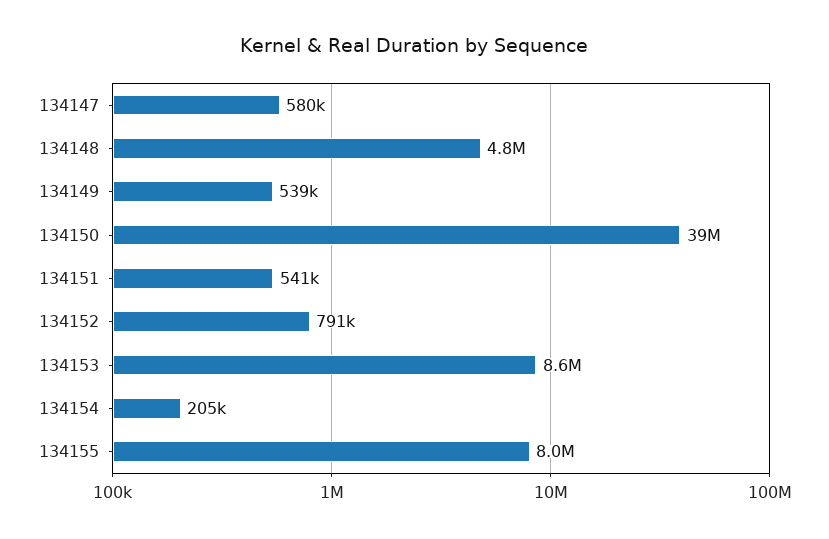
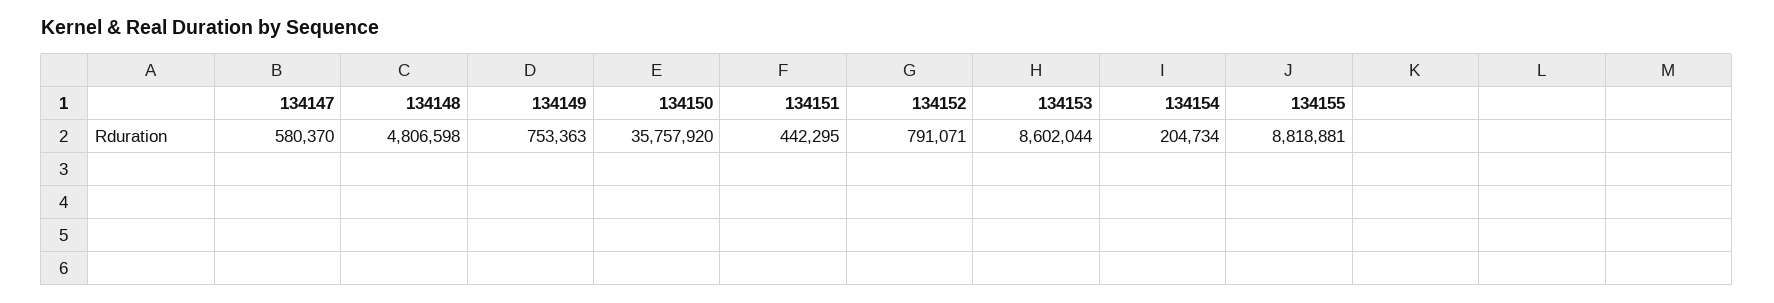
  {
    "134147": 580370,
    "134148": 4806598,
-   "134149": 539000,
+   "134149": 753363,
-   "134150": 39000000,
+   "134150": 35757920,
-   "134151": 541000,
+   "134151": 442295,
    "134152": 791071,
    "134153": 8602044,
    "134154": 204734,
-   "134155": 8000000
+   "134155": 8818881
  }

